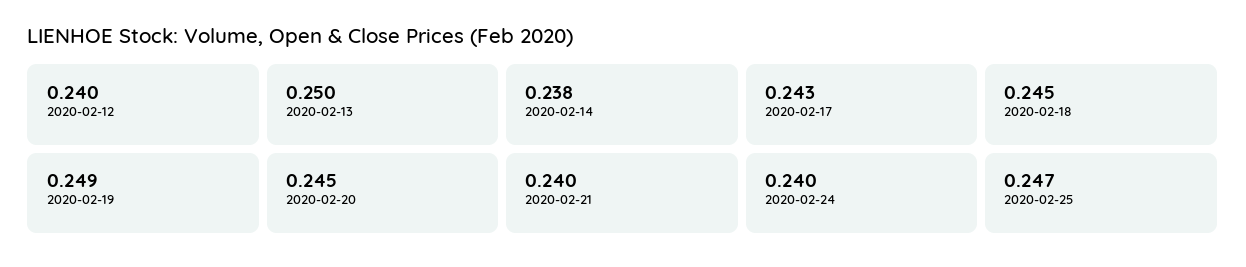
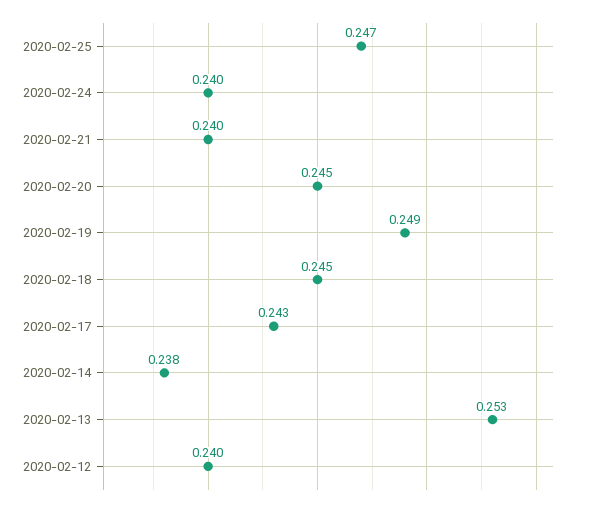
  {
    "2020-02-12": 0.24,
-   "2020-02-13": 0.25,
+   "2020-02-13": 0.253,
    "2020-02-14": 0.238,
    "2020-02-17": 0.243,
    "2020-02-18": 0.245,
    "2020-02-19": 0.249,
    "2020-02-20": 0.245,
    "2020-02-21": 0.24,
    "2020-02-24": 0.24,
    "2020-02-25": 0.247
  }

